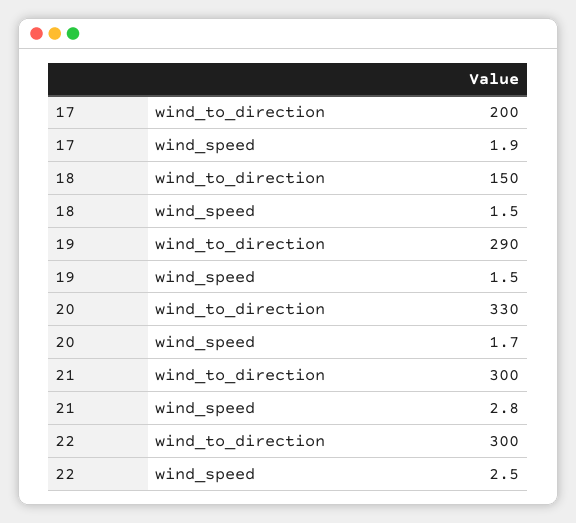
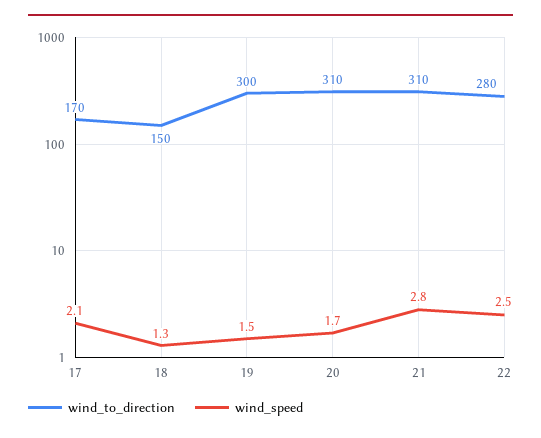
  {
    "wind_to_direction": {
-     "17": 200,
+     "17": 170,
      "18": 150,
-     "19": 290,
+     "19": 300,
-     "20": 330,
+     "20": 310,
-     "21": 300,
+     "21": 310,
-     "22": 300
+     "22": 280
    },
    "wind_speed": {
-     "17": 1.9,
+     "17": 2.1,
-     "18": 1.5,
+     "18": 1.3,
      "19": 1.5,
      "20": 1.7,
      "21": 2.8,
      "22": 2.5
    }
  }

